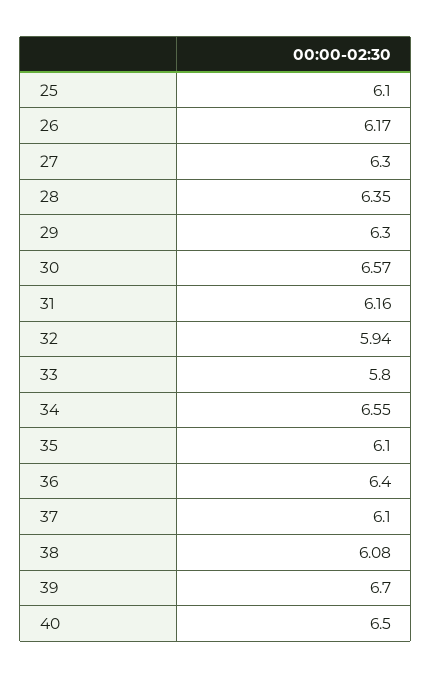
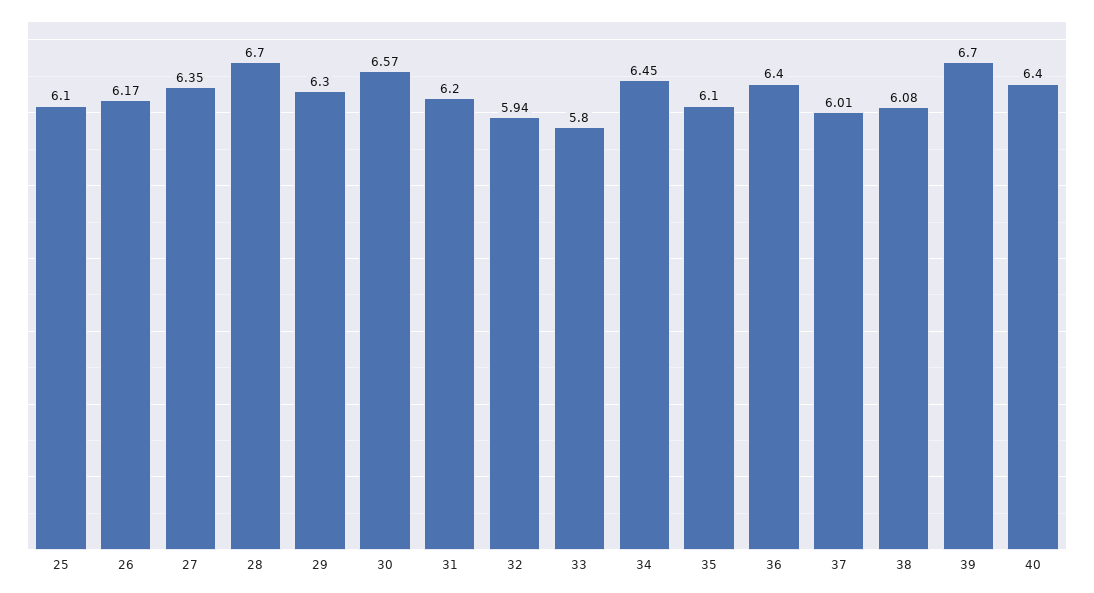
  {
    "25": 6.1,
    "26": 6.17,
-   "27": 6.3,
+   "27": 6.35,
-   "28": 6.35,
+   "28": 6.7,
    "29": 6.3,
    "30": 6.57,
-   "31": 6.16,
+   "31": 6.2,
    "32": 5.94,
    "33": 5.8,
-   "34": 6.55,
+   "34": 6.45,
    "35": 6.1,
    "36": 6.4,
-   "37": 6.1,
+   "37": 6.01,
    "38": 6.08,
    "39": 6.7,
-   "40": 6.5
+   "40": 6.4
  }

